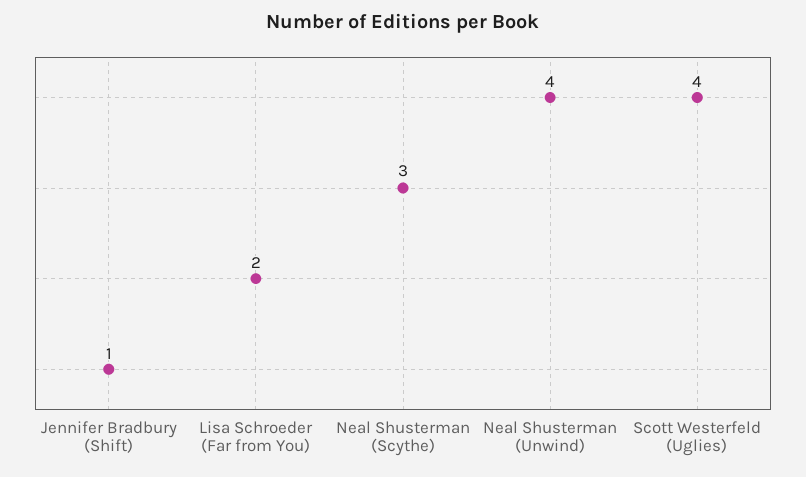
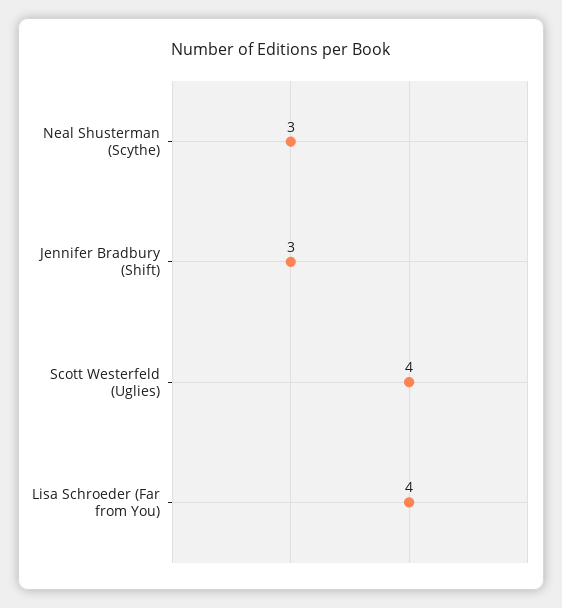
  {
-   "Jennifer Bradbury (Shift)": 1,
+   "Jennifer Bradbury (Shift)": 3,
-   "Lisa Schroeder (Far from You)": 2,
+   "Lisa Schroeder (Far from You)": 4,
    "Neal Shusterman (Scythe)": 3,
-   "Neal Shusterman (Unwind)": 4,
    "Scott Westerfeld (Uglies)": 4
  }

